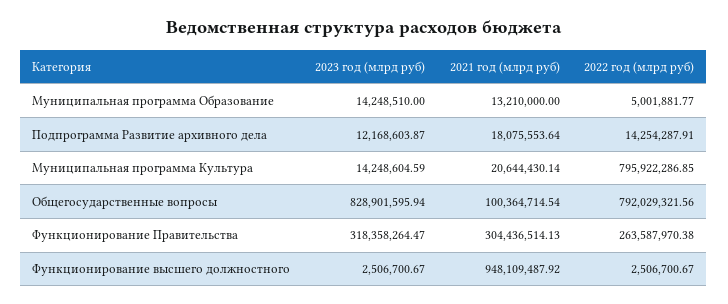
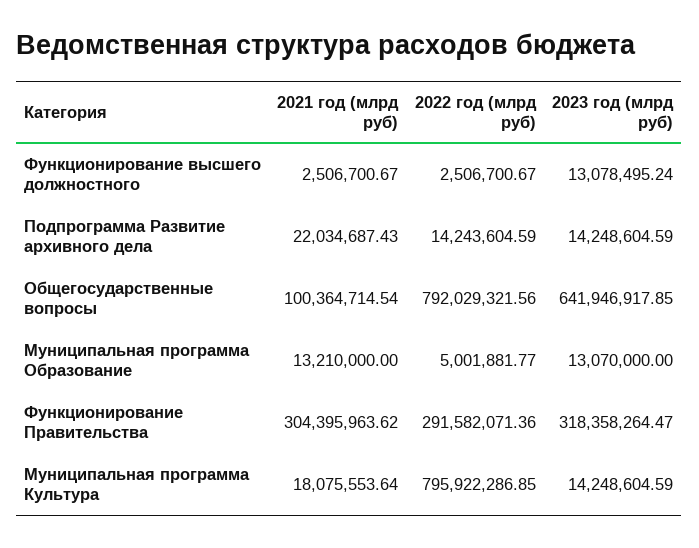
  {
    "2023 год (млрд руб)": {
-     "Муниципальная программа Образование": 14248510,
+     "Муниципальная программа Образование": 13070000,
-     "Подпрограмма Развитие архивного дела": 12168603.87,
+     "Подпрограмма Развитие архивного дела": 14248604.59,
      "Муниципальная программа Культура": 14248604.59,
-     "Общегосударственные вопросы": 828901595.94,
+     "Общегосударственные вопросы": 641946917.85,
      "Функционирование Правительства": 318358264.47,
-     "Функционирование высшего должностного": 2506700.67
+     "Функционирование высшего должностного": 13078495.24
    },
    "2021 год (млрд руб)": {
      "Муниципальная программа Образование": 13210000,
-     "Подпрограмма Развитие архивного дела": 18075553.64,
+     "Подпрограмма Развитие архивного дела": 22034687.43,
-     "Муниципальная программа Культура": 20644430.14,
+     "Муниципальная программа Культура": 18075553.64,
      "Общегосударственные вопросы": 100364714.54,
-     "Функционирование Правительства": 304436514.13,
+     "Функционирование Правительства": 304395963.62,
-     "Функционирование высшего должностного": 948109487.92
+     "Функционирование высшего должностного": 2506700.67
    },
    "2022 год (млрд руб)": {
      "Муниципальная программа Образование": 5001881.77,
-     "Подпрограмма Развитие архивного дела": 14254287.91,
+     "Подпрограмма Развитие архивного дела": 14243604.59,
      "Муниципальная программа Культура": 795922286.85,
      "Общегосударственные вопросы": 792029321.56,
-     "Функционирование Правительства": 263587970.38,
+     "Функционирование Правительства": 291582071.36,
      "Функционирование высшего должностного": 2506700.67
    }
  }

